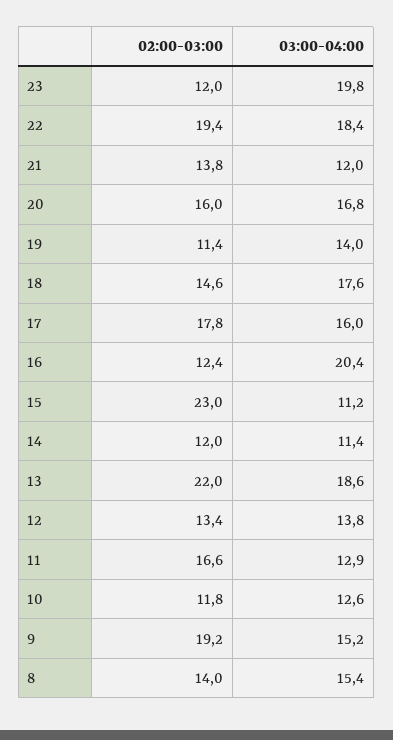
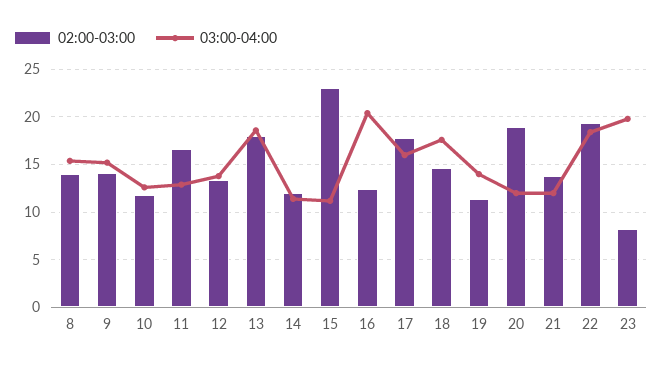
  {
    "02:00-03:00": {
-     "23": 12,
+     "23": 8,
      "22": 19.4,
      "21": 13.8,
-     "20": 16,
+     "20": 19,
      "19": 11.4,
      "18": 14.6,
      "17": 17.8,
      "16": 12.4,
      "15": 23,
      "14": 12,
-     "13": 22,
+     "13": 18,
      "12": 13.4,
      "11": 16.6,
      "10": 11.8,
-     "9": 19.2,
+     "9": 14,
      "8": 14
    },
    "03:00-04:00": {
      "23": 19.8,
      "22": 18.4,
      "21": 12,
-     "20": 16.8,
+     "20": 12,
      "19": 14,
      "18": 17.6,
      "17": 16,
      "16": 20.4,
      "15": 11.2,
      "14": 11.4,
      "13": 18.6,
      "12": 13.8,
      "11": 12.9,
      "10": 12.6,
      "9": 15.2,
      "8": 15.4
    }
  }

